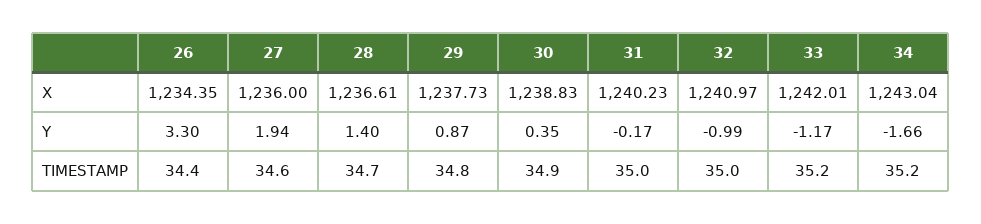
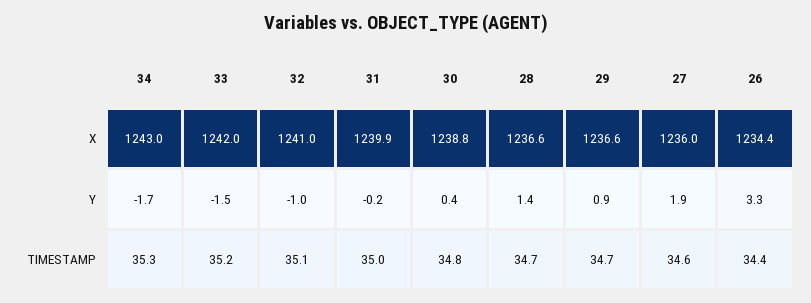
  {
    "26": {
      "X": 1234.35,
      "Y": 3.3,
      "TIMESTAMP": 34.4
    },
    "27": {
      "X": 1236,
      "Y": 1.94,
      "TIMESTAMP": 34.6
    },
    "28": {
      "X": 1236.61,
      "Y": 1.4,
      "TIMESTAMP": 34.7
    },
    "29": {
-     "X": 1237.73,
+     "X": 1236.6,
      "Y": 0.87,
-     "TIMESTAMP": 34.8
+     "TIMESTAMP": 34.7
    },
    "30": {
      "X": 1238.83,
      "Y": 0.35,
-     "TIMESTAMP": 34.9
+     "TIMESTAMP": 34.8
    },
    "31": {
-     "X": 1240.23,
+     "X": 1239.9,
      "Y": -0.17,
      "TIMESTAMP": 35
    },
    "32": {
      "X": 1240.97,
      "Y": -0.99,
-     "TIMESTAMP": 35
+     "TIMESTAMP": 35.1
    },
    "33": {
      "X": 1242.01,
-     "Y": -1.17,
+     "Y": -1.5,
      "TIMESTAMP": 35.2
    },
    "34": {
      "X": 1243.04,
      "Y": -1.66,
-     "TIMESTAMP": 35.2
+     "TIMESTAMP": 35.3
    }
  }

